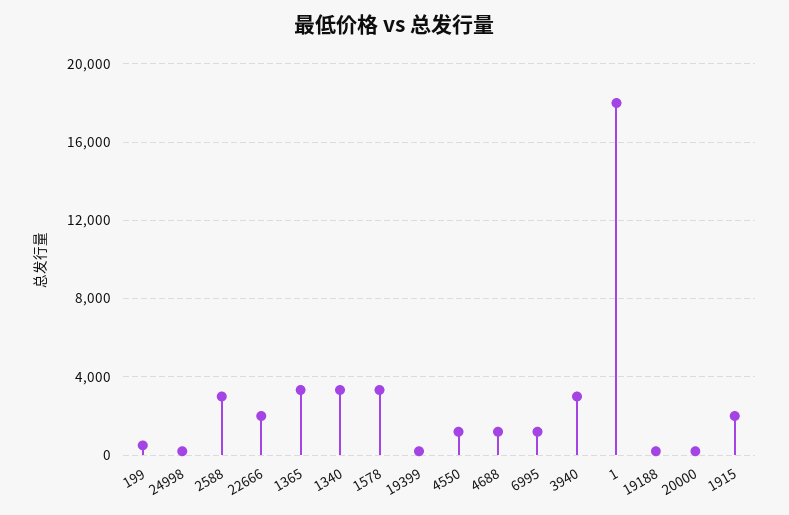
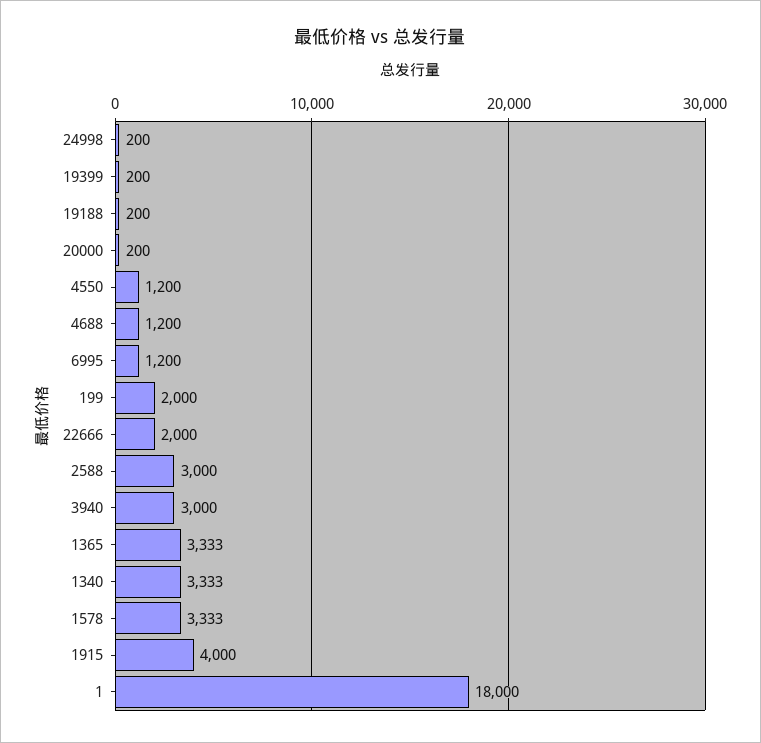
  {
-   "199": 500,
+   "199": 2000,
    "24998": 200,
    "2588": 3000,
    "22666": 2000,
    "1365": 3333,
    "1340": 3333,
    "1578": 3333,
    "19399": 200,
    "4550": 1200,
    "4688": 1200,
    "6995": 1200,
    "3940": 3000,
    "1": 18000,
    "19188": 200,
    "20000": 200,
-   "1915": 2000
+   "1915": 4000
  }

